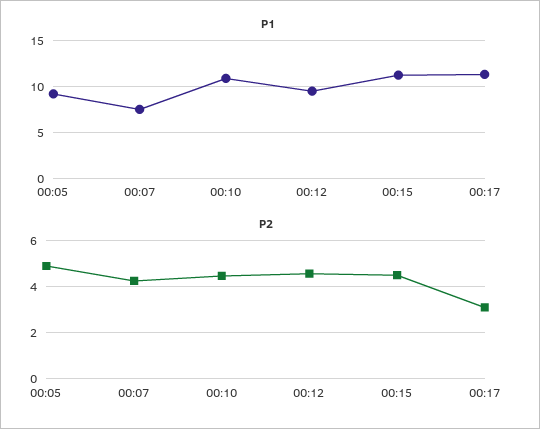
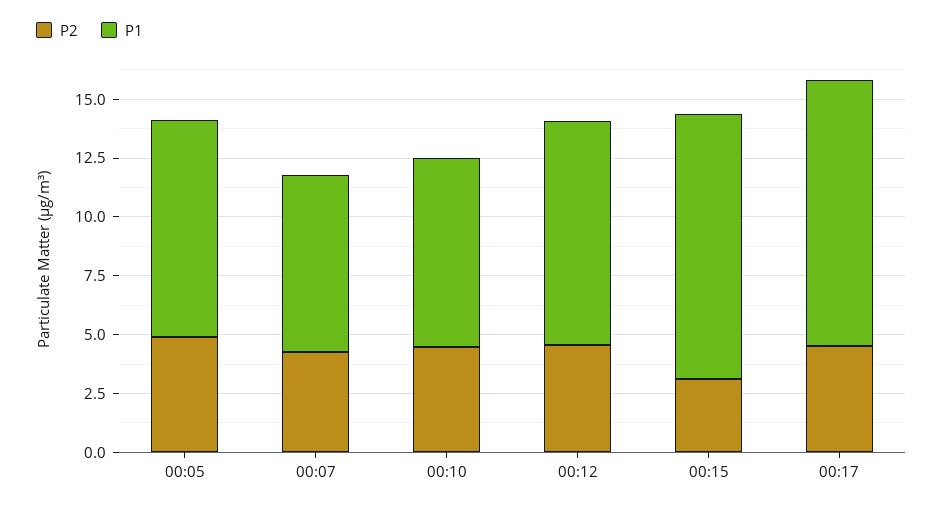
  {
    "P1": {
      "00:05": 9,
      "00:07": 7.5,
-     "00:10": 11,
+     "00:10": 8,
      "00:12": 9.5,
      "00:15": 11.5,
      "00:17": 11.5
    },
    "P2": {
      "00:05": 5,
      "00:07": 4.5,
      "00:10": 4.5,
      "00:12": 4.5,
-     "00:15": 4.5,
+     "00:15": 3,
-     "00:17": 3
+     "00:17": 4.5
    }
  }

